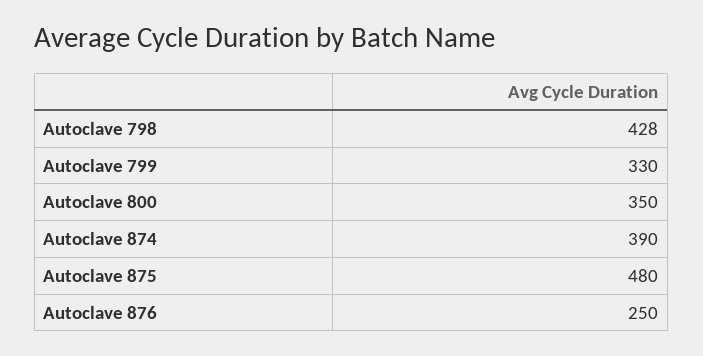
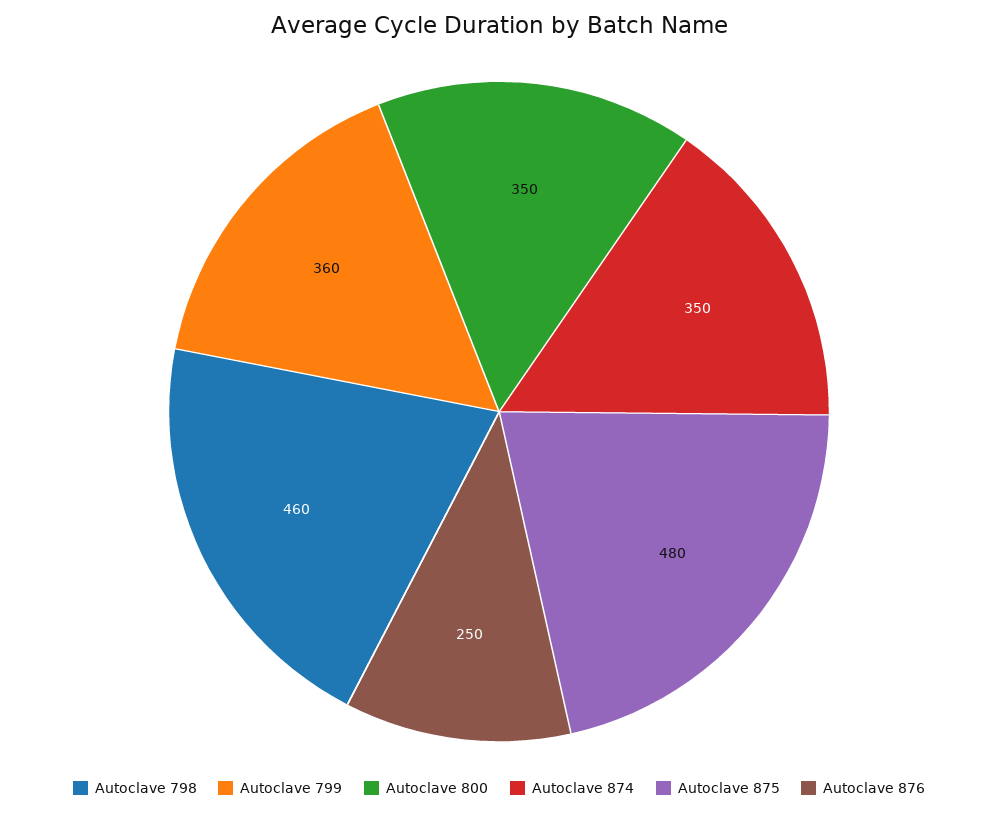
  {
-   "Autoclave 798": 428,
+   "Autoclave 798": 460,
-   "Autoclave 799": 330,
+   "Autoclave 799": 360,
    "Autoclave 800": 350,
-   "Autoclave 874": 390,
+   "Autoclave 874": 350,
    "Autoclave 875": 480,
    "Autoclave 876": 250
  }

